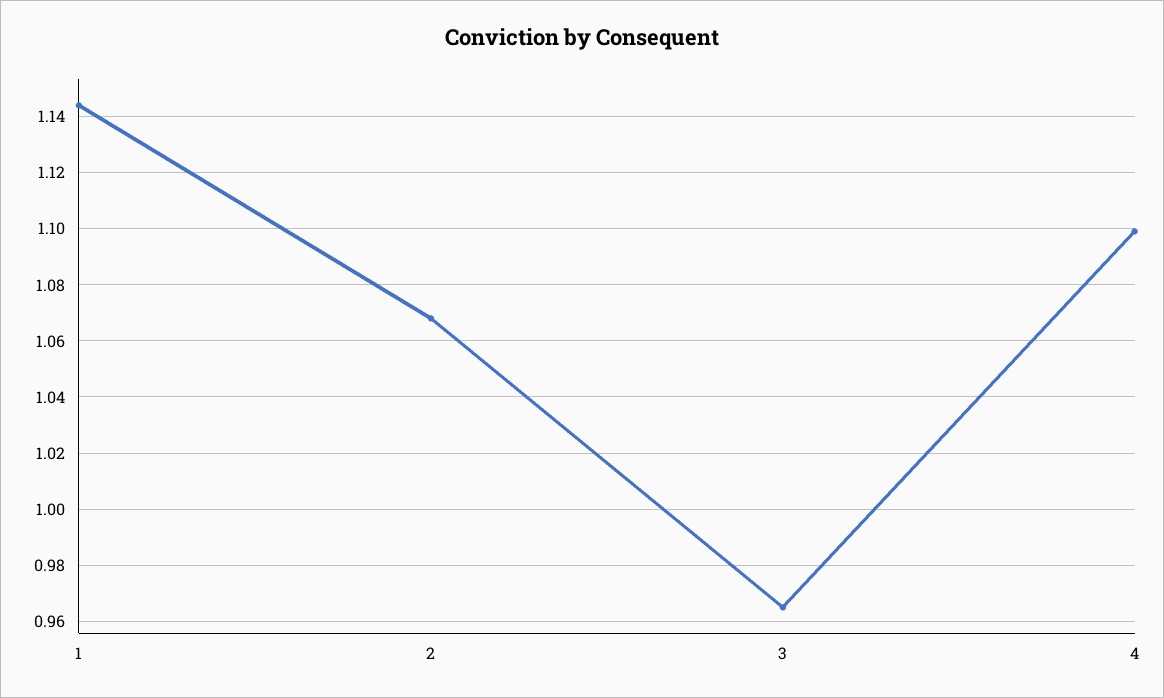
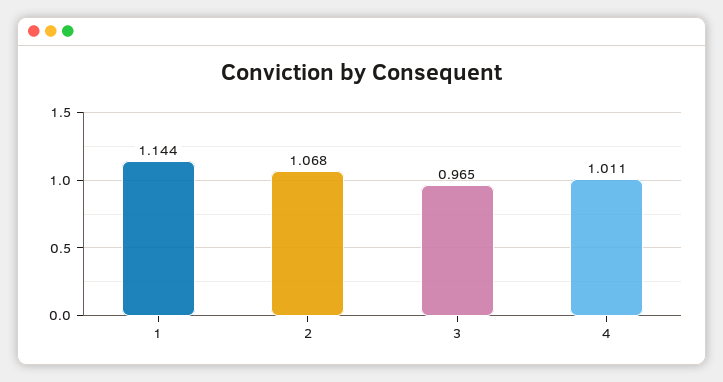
  {
    "1": 1.144,
    "2": 1.068,
    "3": 0.965,
-   "4": 1.1
+   "4": 1.011
  }

